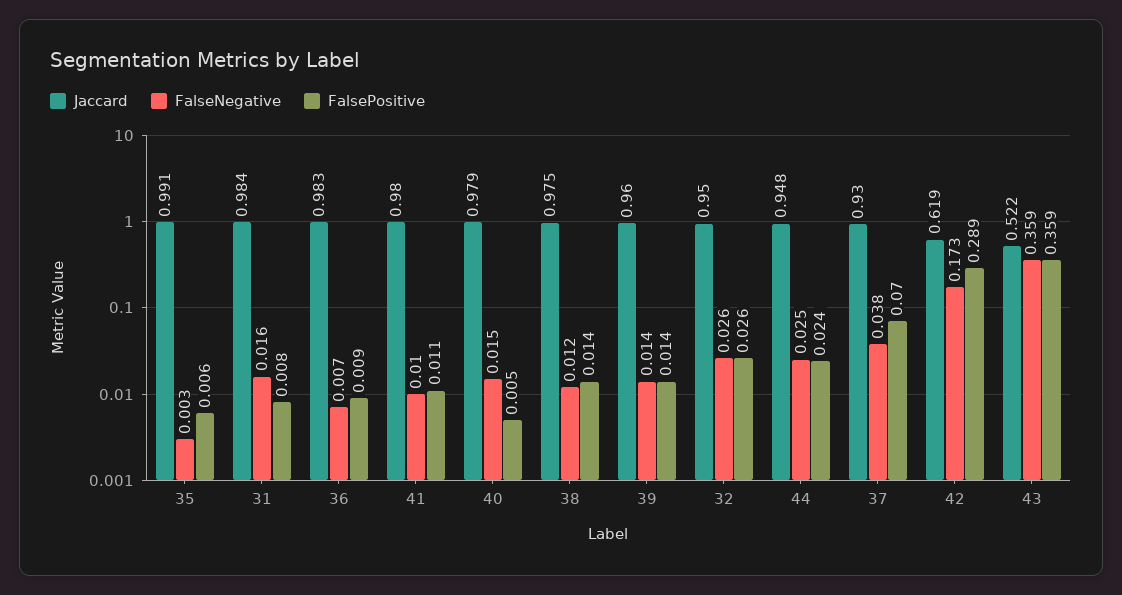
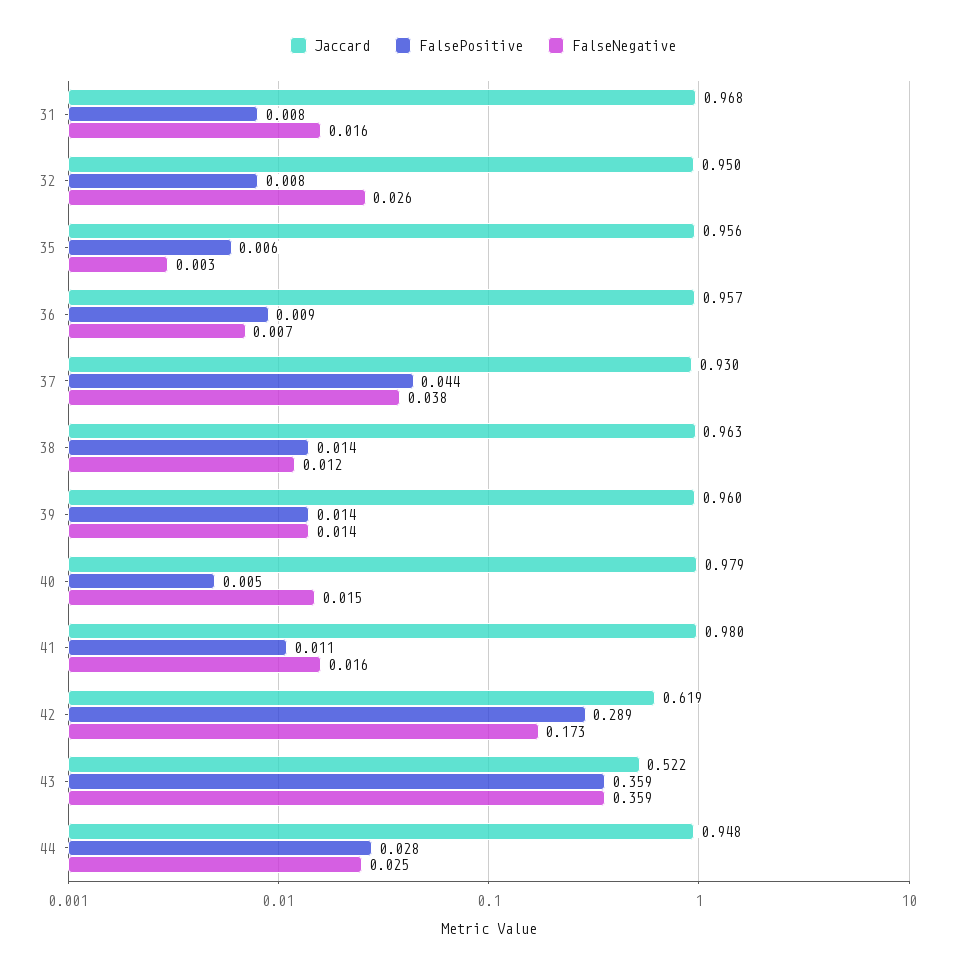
  {
    "Jaccard": {
-     "35": 0.991,
+     "35": 0.956,
-     "31": 0.984,
+     "31": 0.968,
-     "36": 0.983,
+     "36": 0.957,
      "41": 0.98,
      "40": 0.979,
-     "38": 0.975,
+     "38": 0.963,
      "39": 0.96,
      "32": 0.95,
      "44": 0.948,
      "37": 0.93,
      "42": 0.619,
      "43": 0.522
    },
    "FalseNegative": {
      "35": 0.003,
      "31": 0.016,
      "36": 0.007,
-     "41": 0.01,
+     "41": 0.016,
      "40": 0.015,
      "38": 0.012,
      "39": 0.014,
      "32": 0.026,
      "44": 0.025,
      "37": 0.038,
      "42": 0.173,
      "43": 0.359
    },
    "FalsePositive": {
      "35": 0.006,
      "31": 0.008,
      "36": 0.009,
      "41": 0.011,
      "40": 0.005,
      "38": 0.014,
      "39": 0.014,
-     "32": 0.026,
+     "32": 0.008,
-     "44": 0.024,
+     "44": 0.028,
-     "37": 0.07,
+     "37": 0.044,
      "42": 0.289,
      "43": 0.359
    }
  }

